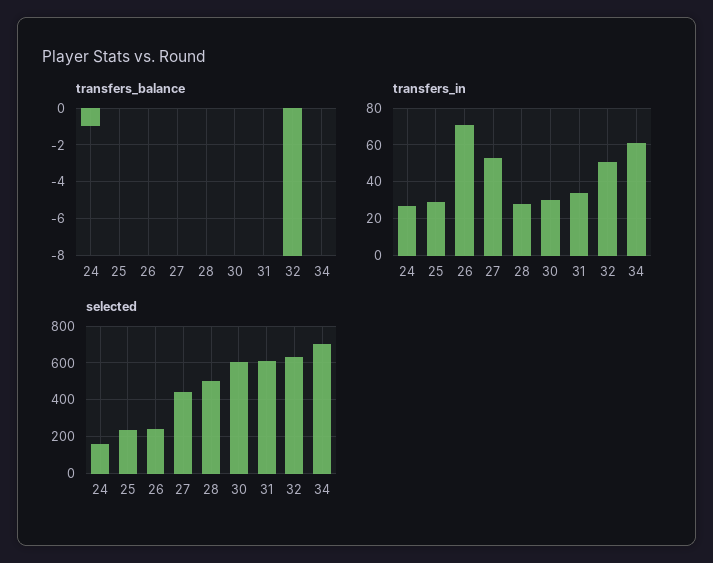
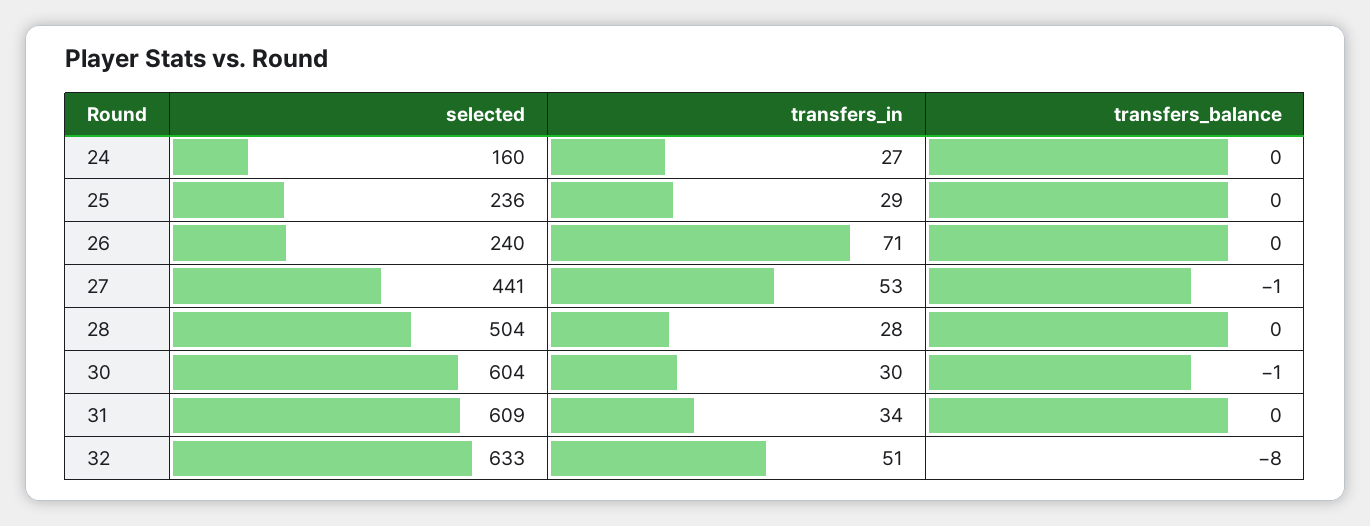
  {
    "transfers_balance": {
-     "24": -1,
+     "24": 0,
      "25": 0,
      "26": 0,
-     "27": 0,
+     "27": -1,
      "28": 0,
-     "30": 0,
+     "30": -1,
      "31": 0,
-     "32": -8,
+     "32": -8
-     "34": 0
    },
    "transfers_in": {
      "24": 27,
      "25": 29,
      "26": 71,
      "27": 53,
      "28": 28,
      "30": 30,
      "31": 34,
-     "32": 51,
+     "32": 51
-     "34": 60
    },
    "selected": {
      "24": 160,
      "25": 236,
      "26": 240,
      "27": 441,
      "28": 504,
      "30": 604,
      "31": 609,
-     "32": 633,
+     "32": 633
-     "34": 700
    }
  }

